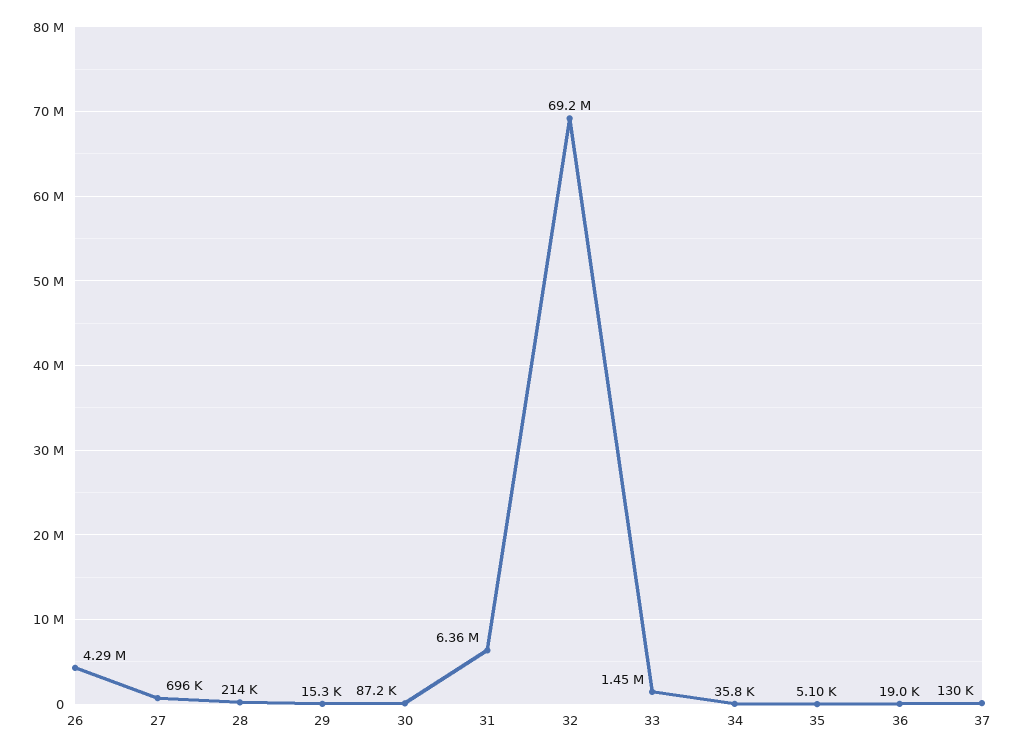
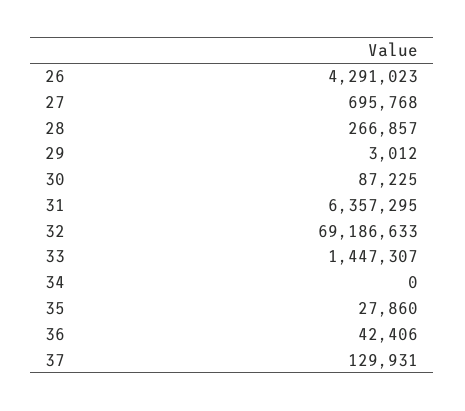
  {
    "26": 4291023,
    "27": 695768,
-   "28": 214000,
+   "28": 266857,
-   "29": 15300,
+   "29": 3012,
    "30": 87225,
    "31": 6357295,
    "32": 69186633,
    "33": 1447307,
-   "34": 35800,
+   "34": 0,
-   "35": 5100,
+   "35": 27860,
-   "36": 19000,
+   "36": 42406,
    "37": 129931
  }

